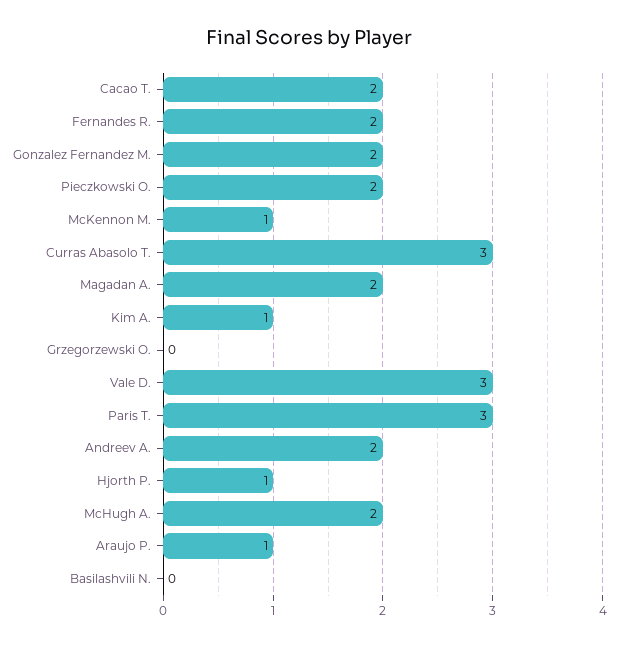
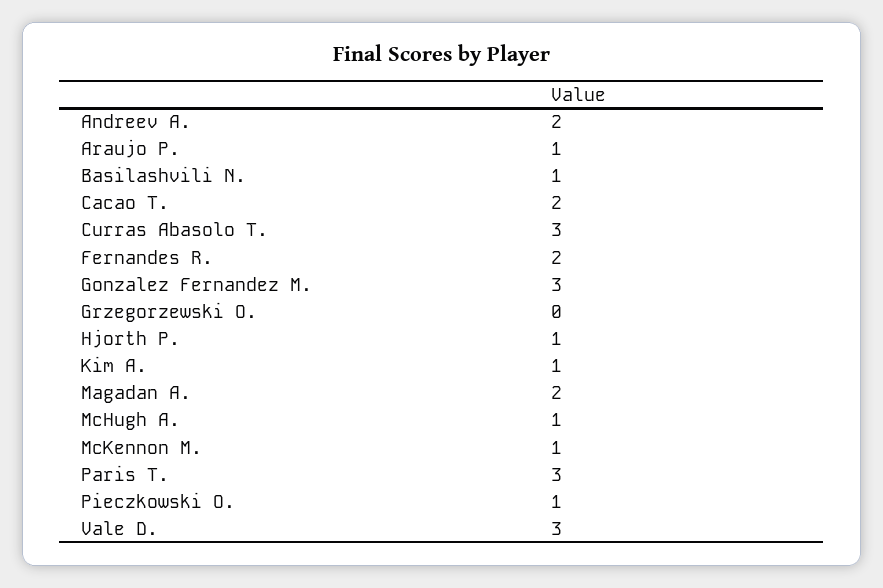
  {
    "Cacao T.": 2,
    "Fernandes R.": 2,
-   "Gonzalez Fernandez M.": 2,
+   "Gonzalez Fernandez M.": 3,
-   "Pieczkowski O.": 2,
+   "Pieczkowski O.": 1,
    "McKennon M.": 1,
    "Curras Abasolo T.": 3,
    "Magadan A.": 2,
    "Kim A.": 1,
    "Grzegorzewski O.": 0,
    "Vale D.": 3,
    "Paris T.": 3,
    "Andreev A.": 2,
    "Hjorth P.": 1,
-   "McHugh A.": 2,
+   "McHugh A.": 1,
    "Araujo P.": 1,
-   "Basilashvili N.": 0
+   "Basilashvili N.": 1
  }

